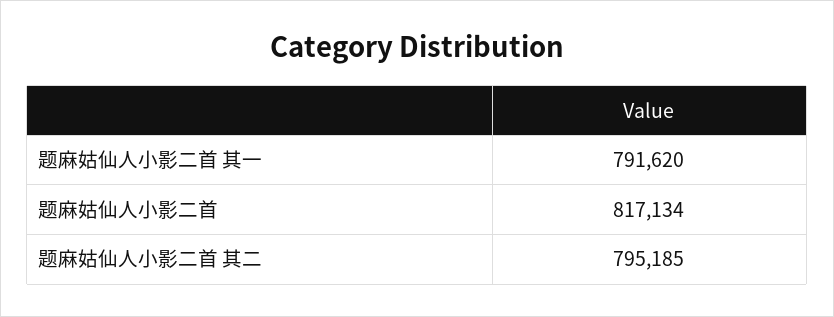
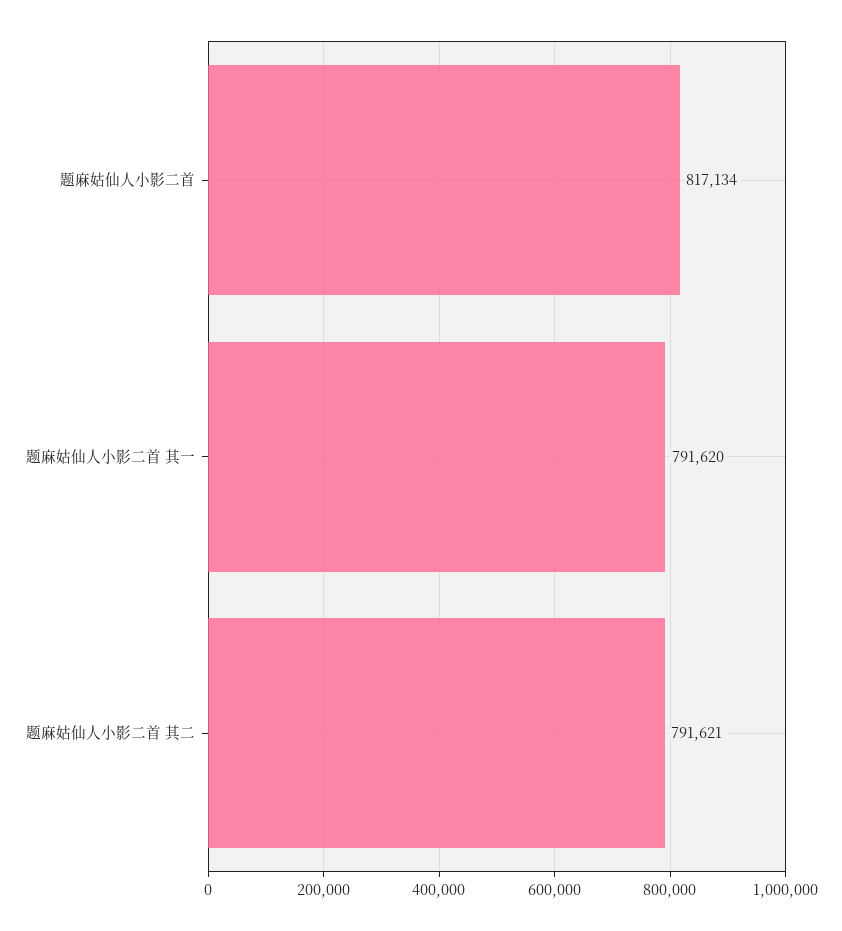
  {
    "题麻姑仙人小影二首 其一": 791620,
    "题麻姑仙人小影二首": 817134,
-   "题麻姑仙人小影二首 其二": 795185
+   "题麻姑仙人小影二首 其二": 791621
  }

